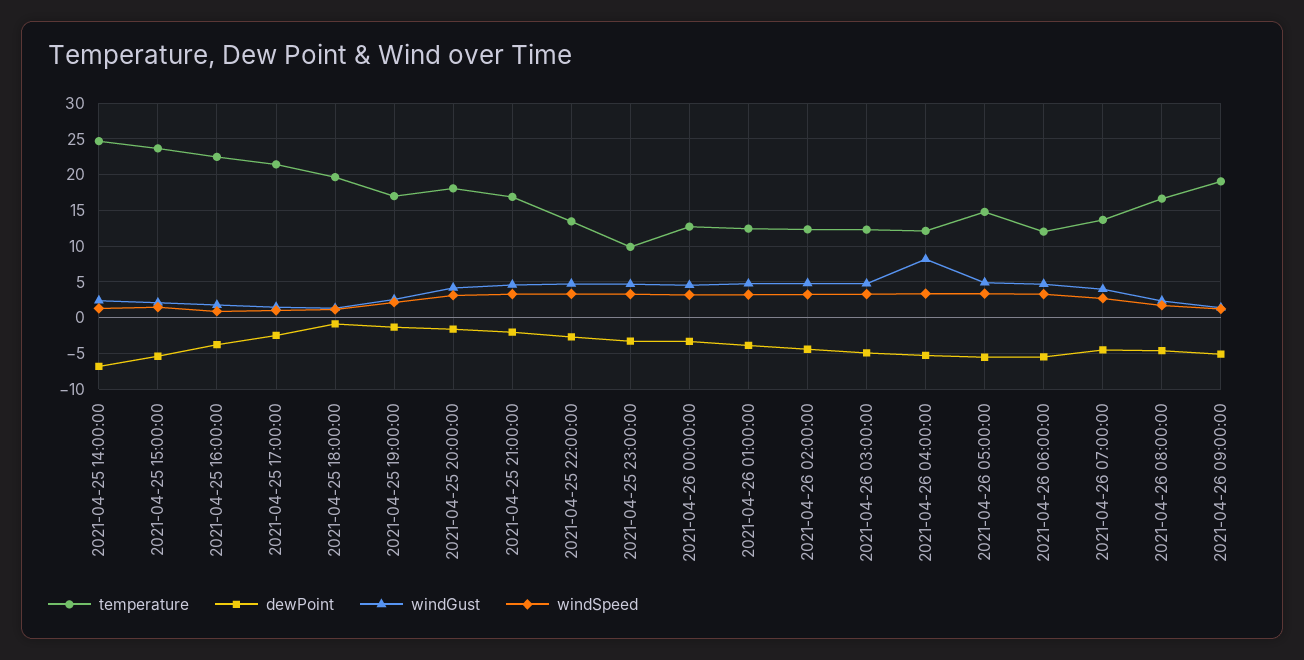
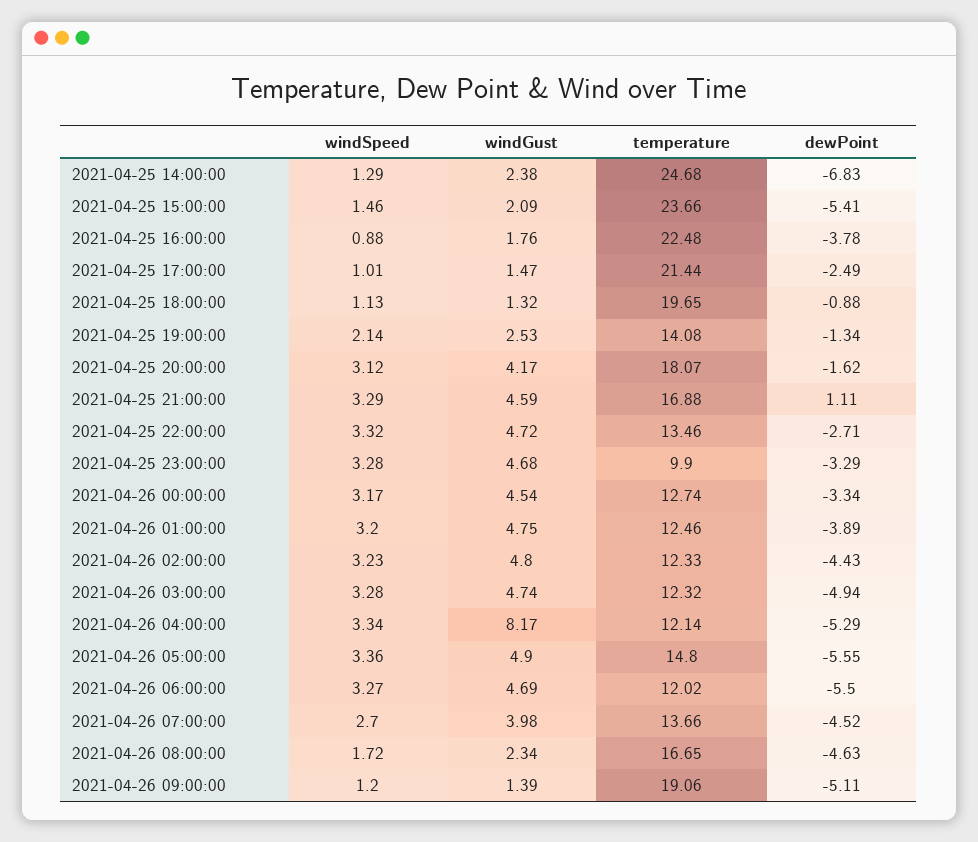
  {
    "temperature": {
      "2021-04-25 14:00:00": 24.68,
      "2021-04-25 15:00:00": 23.66,
      "2021-04-25 16:00:00": 22.48,
      "2021-04-25 17:00:00": 21.44,
      "2021-04-25 18:00:00": 19.65,
-     "2021-04-25 19:00:00": 17,
+     "2021-04-25 19:00:00": 14.08,
      "2021-04-25 20:00:00": 18.07,
      "2021-04-25 21:00:00": 16.88,
      "2021-04-25 22:00:00": 13.46,
      "2021-04-25 23:00:00": 9.9,
      "2021-04-26 00:00:00": 12.74,
      "2021-04-26 01:00:00": 12.46,
      "2021-04-26 02:00:00": 12.33,
      "2021-04-26 03:00:00": 12.32,
      "2021-04-26 04:00:00": 12.14,
      "2021-04-26 05:00:00": 14.8,
      "2021-04-26 06:00:00": 12.02,
      "2021-04-26 07:00:00": 13.66,
      "2021-04-26 08:00:00": 16.65,
      "2021-04-26 09:00:00": 19.06
    },
    "dewPoint": {
      "2021-04-25 14:00:00": -6.83,
      "2021-04-25 15:00:00": -5.41,
      "2021-04-25 16:00:00": -3.78,
      "2021-04-25 17:00:00": -2.49,
      "2021-04-25 18:00:00": -0.88,
      "2021-04-25 19:00:00": -1.34,
      "2021-04-25 20:00:00": -1.62,
-     "2021-04-25 21:00:00": -2,
+     "2021-04-25 21:00:00": 1.11,
      "2021-04-25 22:00:00": -2.71,
      "2021-04-25 23:00:00": -3.29,
      "2021-04-26 00:00:00": -3.34,
      "2021-04-26 01:00:00": -3.89,
      "2021-04-26 02:00:00": -4.43,
      "2021-04-26 03:00:00": -4.94,
      "2021-04-26 04:00:00": -5.29,
      "2021-04-26 05:00:00": -5.55,
      "2021-04-26 06:00:00": -5.5,
      "2021-04-26 07:00:00": -4.52,
      "2021-04-26 08:00:00": -4.63,
      "2021-04-26 09:00:00": -5.11
    },
    "windGust": {
      "2021-04-25 14:00:00": 2.38,
      "2021-04-25 15:00:00": 2.09,
      "2021-04-25 16:00:00": 1.76,
      "2021-04-25 17:00:00": 1.47,
      "2021-04-25 18:00:00": 1.32,
      "2021-04-25 19:00:00": 2.53,
      "2021-04-25 20:00:00": 4.17,
      "2021-04-25 21:00:00": 4.59,
      "2021-04-25 22:00:00": 4.72,
      "2021-04-25 23:00:00": 4.68,
      "2021-04-26 00:00:00": 4.54,
      "2021-04-26 01:00:00": 4.75,
      "2021-04-26 02:00:00": 4.8,
      "2021-04-26 03:00:00": 4.74,
      "2021-04-26 04:00:00": 8.17,
      "2021-04-26 05:00:00": 4.9,
      "2021-04-26 06:00:00": 4.69,
      "2021-04-26 07:00:00": 3.98,
      "2021-04-26 08:00:00": 2.34,
      "2021-04-26 09:00:00": 1.39
    },
    "windSpeed": {
      "2021-04-25 14:00:00": 1.29,
      "2021-04-25 15:00:00": 1.46,
      "2021-04-25 16:00:00": 0.88,
      "2021-04-25 17:00:00": 1.01,
      "2021-04-25 18:00:00": 1.13,
      "2021-04-25 19:00:00": 2.14,
      "2021-04-25 20:00:00": 3.12,
      "2021-04-25 21:00:00": 3.29,
      "2021-04-25 22:00:00": 3.32,
      "2021-04-25 23:00:00": 3.28,
      "2021-04-26 00:00:00": 3.17,
      "2021-04-26 01:00:00": 3.2,
      "2021-04-26 02:00:00": 3.23,
      "2021-04-26 03:00:00": 3.28,
      "2021-04-26 04:00:00": 3.34,
      "2021-04-26 05:00:00": 3.36,
      "2021-04-26 06:00:00": 3.27,
      "2021-04-26 07:00:00": 2.7,
      "2021-04-26 08:00:00": 1.72,
      "2021-04-26 09:00:00": 1.2
    }
  }

